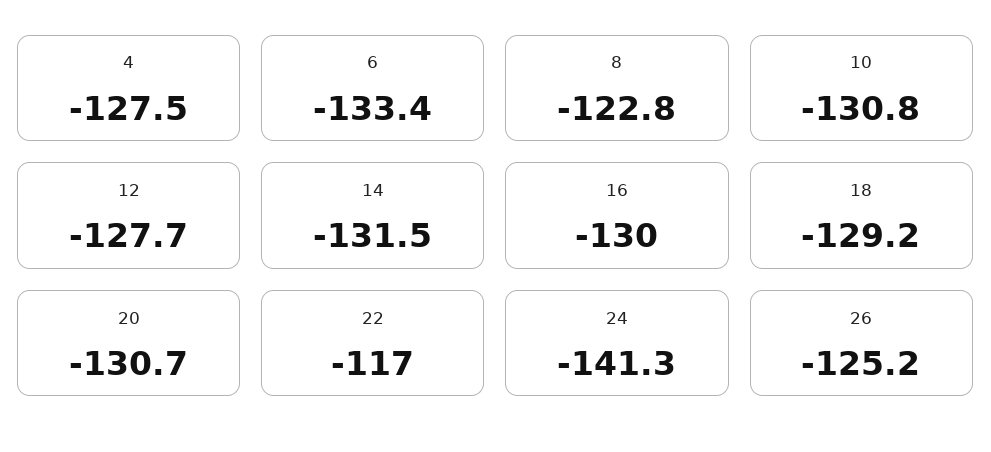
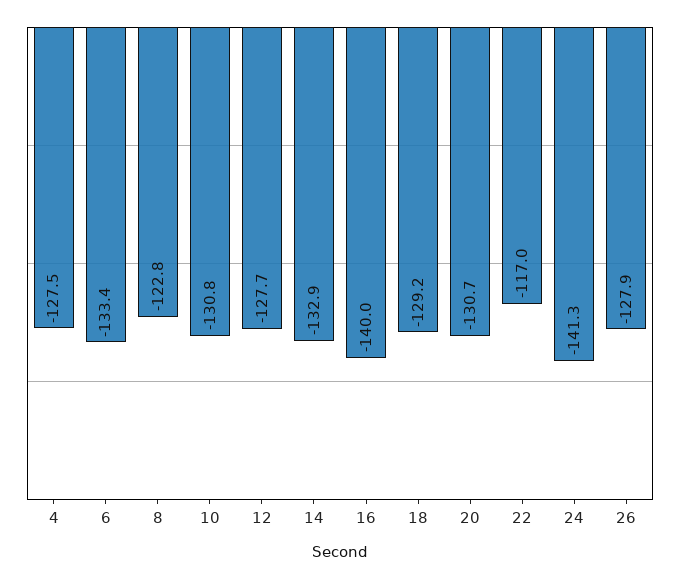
  {
    "4": -127.5,
    "6": -133.4,
    "8": -122.8,
    "10": -130.8,
    "12": -127.7,
-   "14": -131.5,
+   "14": -132.9,
-   "16": -130,
+   "16": -140,
    "18": -129.2,
    "20": -130.7,
    "22": -117,
    "24": -141.3,
-   "26": -125.2
+   "26": -127.9
  }

